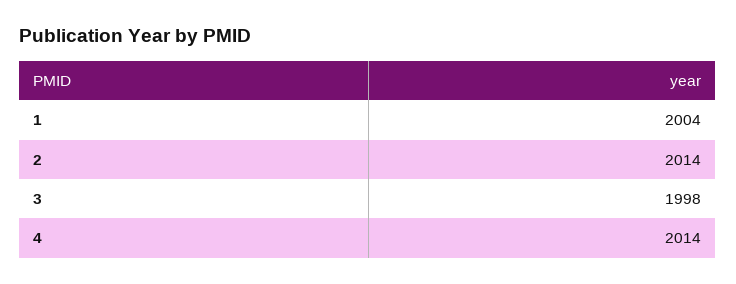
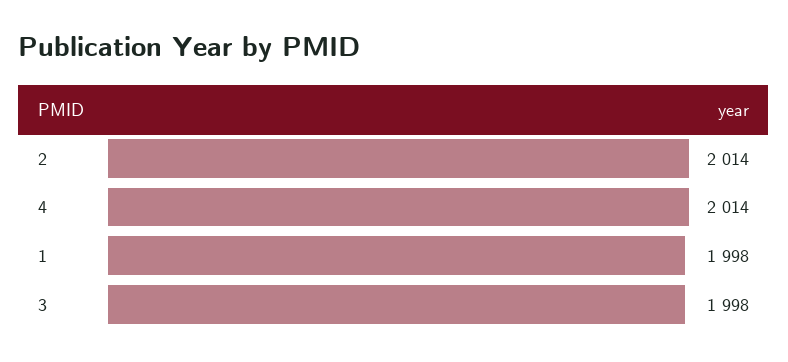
  {
-   "1": 2004,
+   "1": 1998,
    "2": 2014,
    "3": 1998,
    "4": 2014
  }

